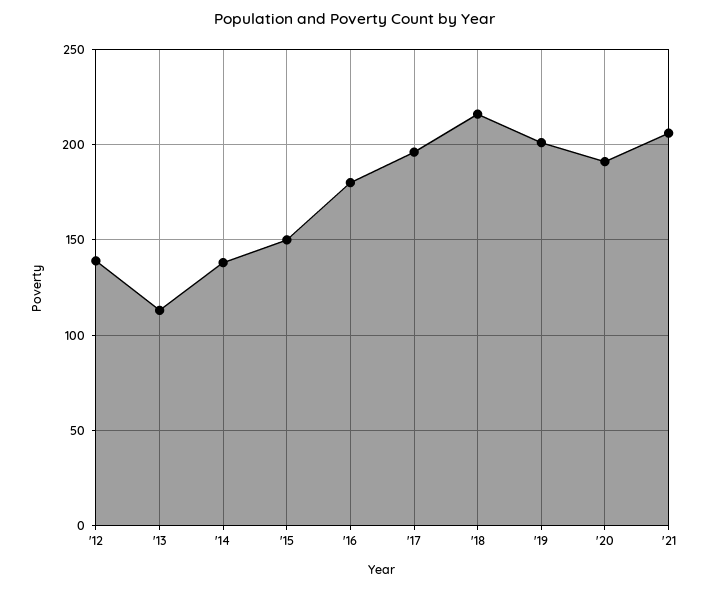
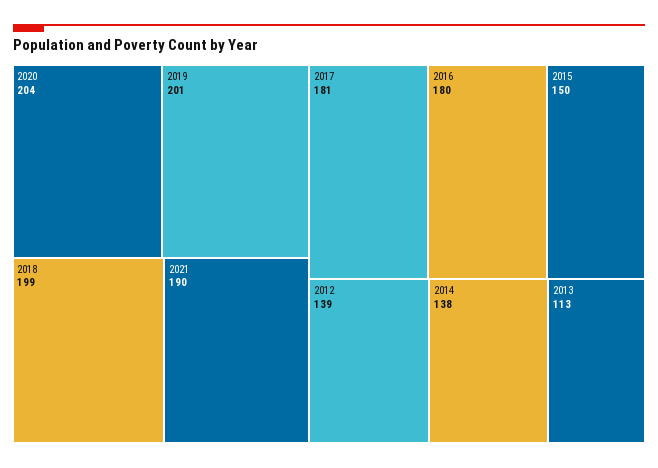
  {
    "'12": 139,
    "'13": 113,
    "'14": 138,
    "'15": 150,
    "'16": 180,
-   "'17": 195,
+   "'17": 181,
-   "'18": 215,
+   "'18": 199,
    "'19": 201,
-   "'20": 190,
+   "'20": 204,
-   "'21": 205
+   "'21": 190
  }

